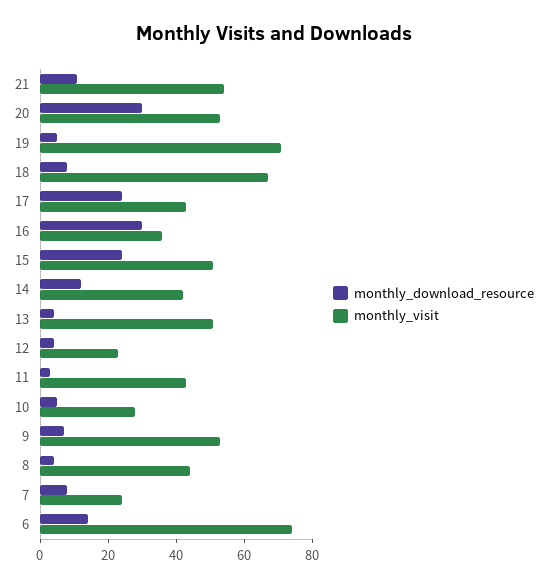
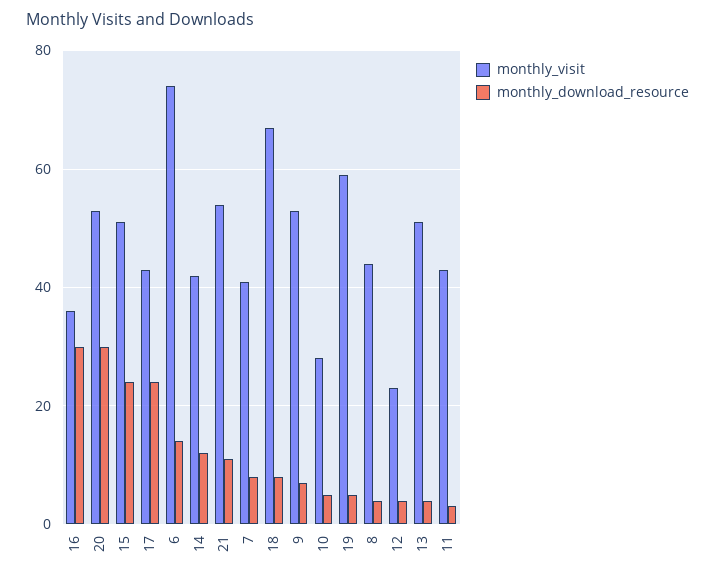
  {
    "monthly_download_resource": {
      "21": 10,
      "20": 30,
      "19": 5,
      "18": 10,
      "17": 25,
      "16": 30,
      "15": 25,
      "14": 10,
      "13": 5,
      "12": 5,
      "11": 5,
      "10": 5,
      "9": 5,
      "8": 5,
      "7": 10,
      "6": 15
    },
    "monthly_visit": {
      "21": 55,
      "20": 55,
-     "19": 70,
+     "19": 60,
      "18": 65,
      "17": 45,
      "16": 35,
      "15": 50,
      "14": 40,
      "13": 50,
      "12": 25,
      "11": 45,
      "10": 30,
      "9": 55,
      "8": 45,
-     "7": 25,
+     "7": 40,
      "6": 75
    }
  }

